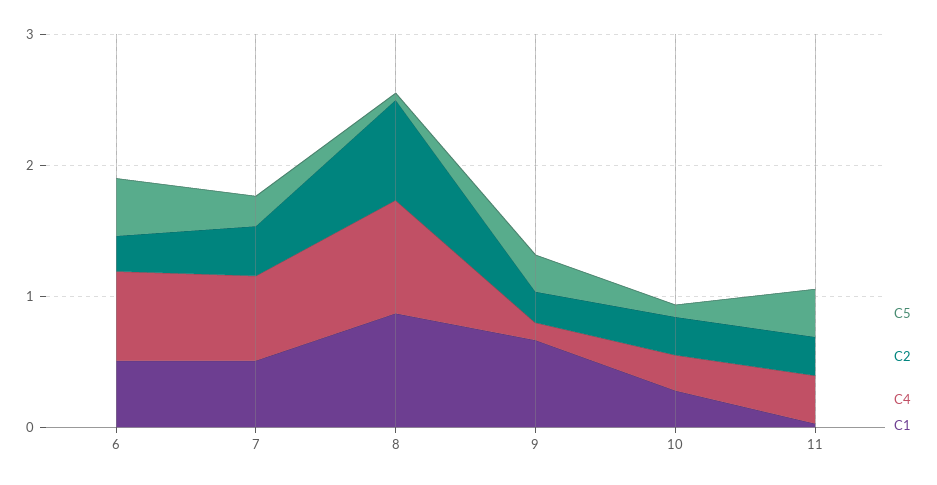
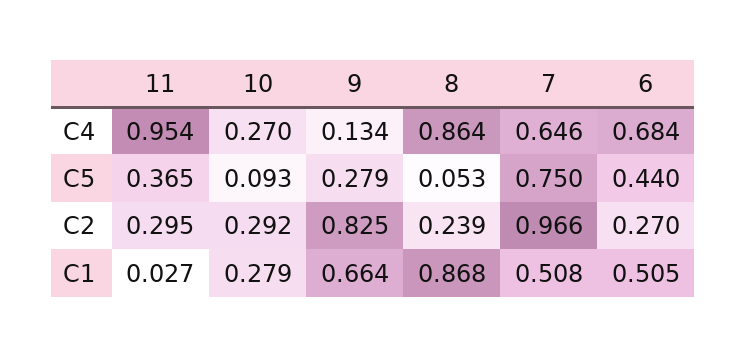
  {
    "C5": {
      "6": 0.44,
-     "7": 0.2,
+     "7": 0.75,
      "8": 0.053,
      "9": 0.279,
      "10": 0.093,
      "11": 0.365
    },
    "C2": {
      "6": 0.27,
-     "7": 0.4,
+     "7": 0.966,
-     "8": 0.8,
+     "8": 0.239,
-     "9": 0.2,
+     "9": 0.825,
      "10": 0.292,
      "11": 0.295
    },
    "C4": {
      "6": 0.684,
      "7": 0.646,
      "8": 0.864,
      "9": 0.134,
      "10": 0.27,
-     "11": 0.4
+     "11": 0.954
    },
    "C1": {
      "6": 0.505,
      "7": 0.508,
      "8": 0.868,
      "9": 0.664,
      "10": 0.279,
      "11": 0.027
    }
  }

